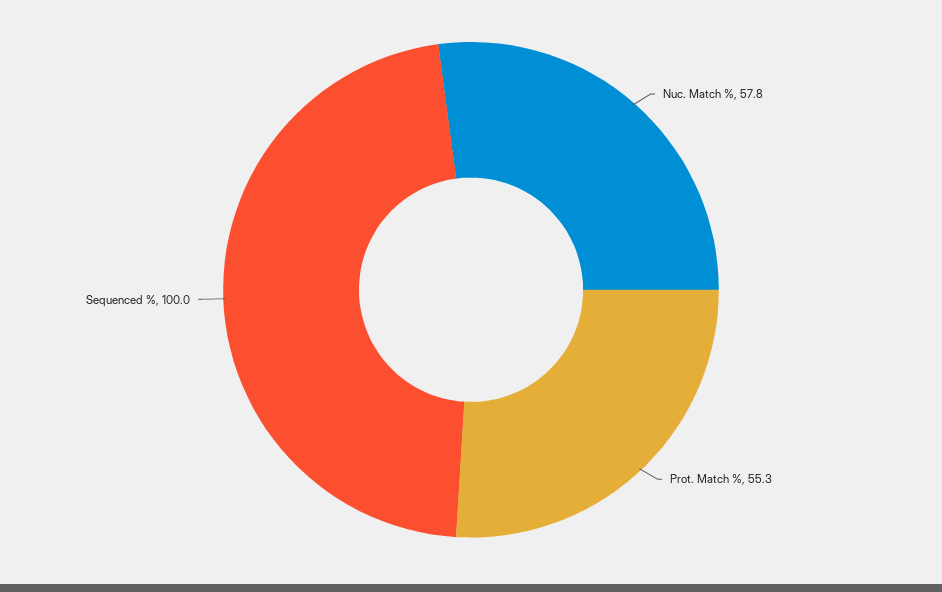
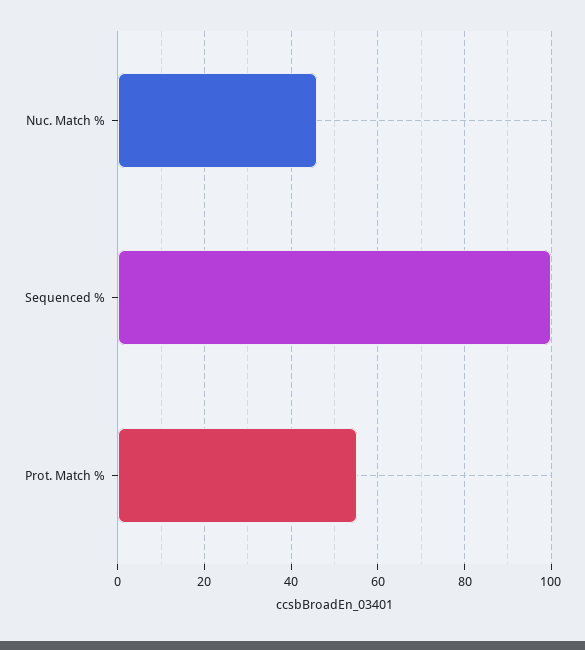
  {
-   "Nuc. Match %": 57.8,
+   "Nuc. Match %": 46,
    "Prot. Match %": 55.3,
    "Sequenced %": 100
  }

